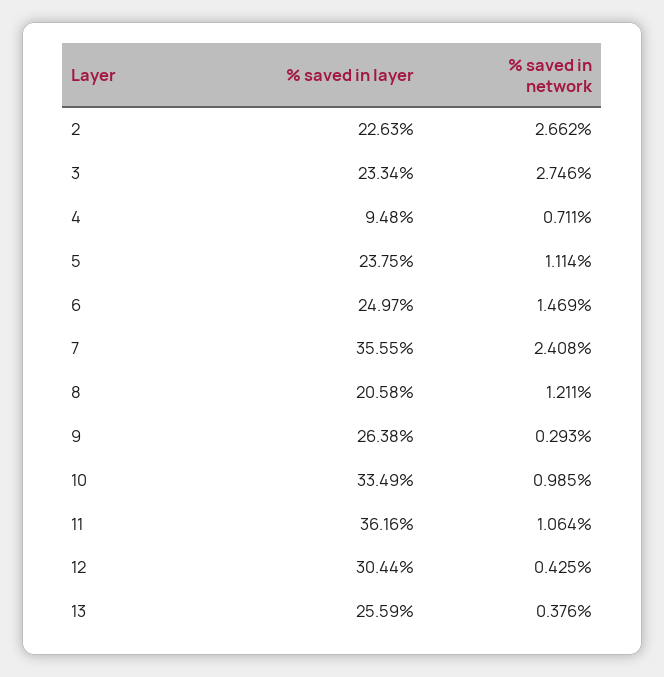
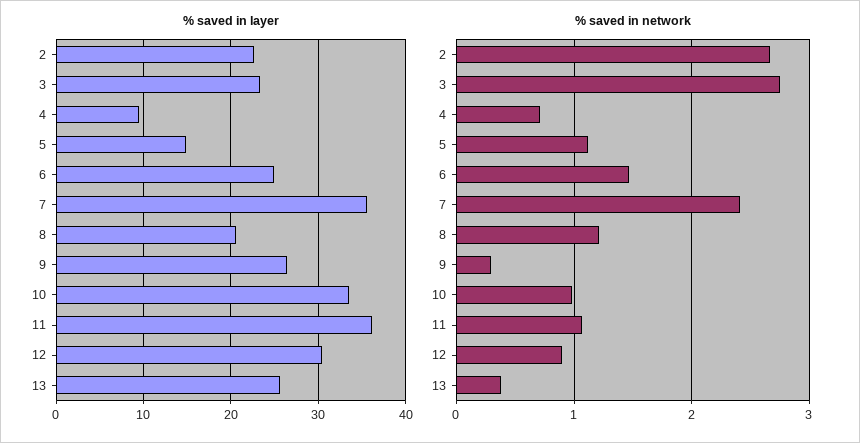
  {
    "% saved in layer": {
      "2": 22.63,
      "3": 23.34,
      "4": 9.48,
-     "5": 23.75,
+     "5": 15,
      "6": 24.97,
      "7": 35.55,
      "8": 20.58,
      "9": 26.38,
      "10": 33.49,
      "11": 36.16,
      "12": 30.44,
      "13": 25.59
    },
    "% saved in network": {
      "2": 2.662,
      "3": 2.746,
      "4": 0.711,
      "5": 1.114,
      "6": 1.469,
      "7": 2.408,
      "8": 1.211,
      "9": 0.293,
      "10": 0.985,
      "11": 1.064,
-     "12": 0.425,
+     "12": 0.9,
      "13": 0.376
    }
  }

